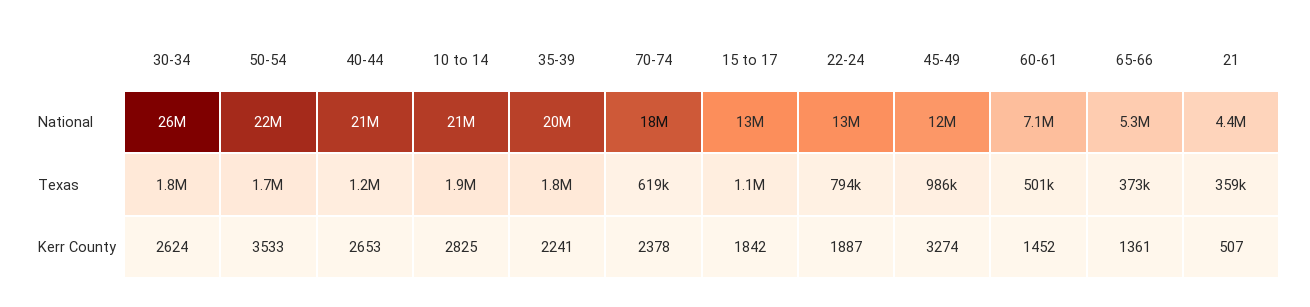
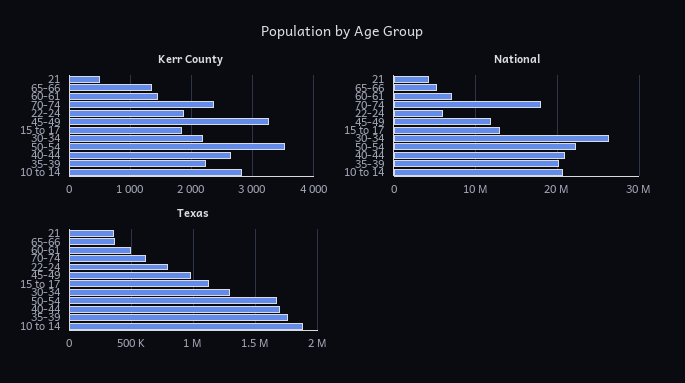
  {
    "National": {
      "30-34": 26000000,
      "50-54": 22000000,
      "40-44": 21000000,
      "10 to 14": 21000000,
      "35-39": 20000000,
      "70-74": 18000000,
      "15 to 17": 13000000,
-     "22-24": 13000000,
+     "22-24": 6000000,
      "45-49": 12000000,
      "60-61": 7100000,
      "65-66": 5300000,
      "21": 4400000
    },
    "Texas": {
-     "30-34": 1800000,
+     "30-34": 1300000,
      "50-54": 1700000,
-     "40-44": 1200000,
+     "40-44": 1700000,
      "10 to 14": 1900000,
      "35-39": 1800000,
      "70-74": 619000,
      "15 to 17": 1100000,
      "22-24": 794000,
      "45-49": 986000,
      "60-61": 501000,
      "65-66": 373000,
      "21": 359000
    },
    "Kerr County": {
-     "30-34": 2624,
+     "30-34": 2200,
      "50-54": 3533,
      "40-44": 2653,
      "10 to 14": 2825,
      "35-39": 2241,
      "70-74": 2378,
      "15 to 17": 1842,
      "22-24": 1887,
      "45-49": 3274,
      "60-61": 1452,
      "65-66": 1361,
      "21": 507
    }
  }

